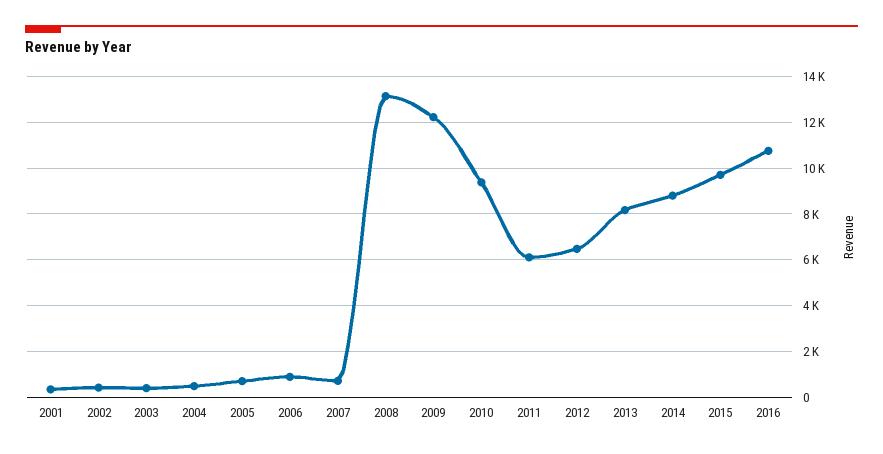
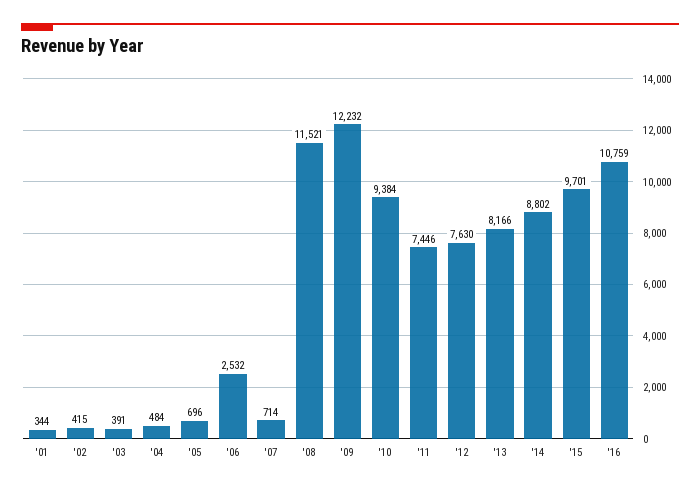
  {
    "2001": 344,
    "2002": 415,
    "2003": 391,
    "2004": 484,
    "2005": 696,
-   "2006": 1000,
+   "2006": 2532,
    "2007": 714,
-   "2008": 13000,
+   "2008": 11521,
    "2009": 12232,
    "2010": 9384,
-   "2011": 6000,
+   "2011": 7446,
-   "2012": 6500,
+   "2012": 7630,
    "2013": 8166,
    "2014": 8802,
    "2015": 9701,
    "2016": 10759
  }

